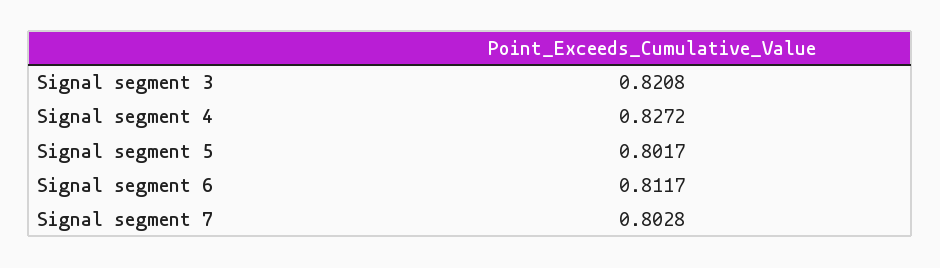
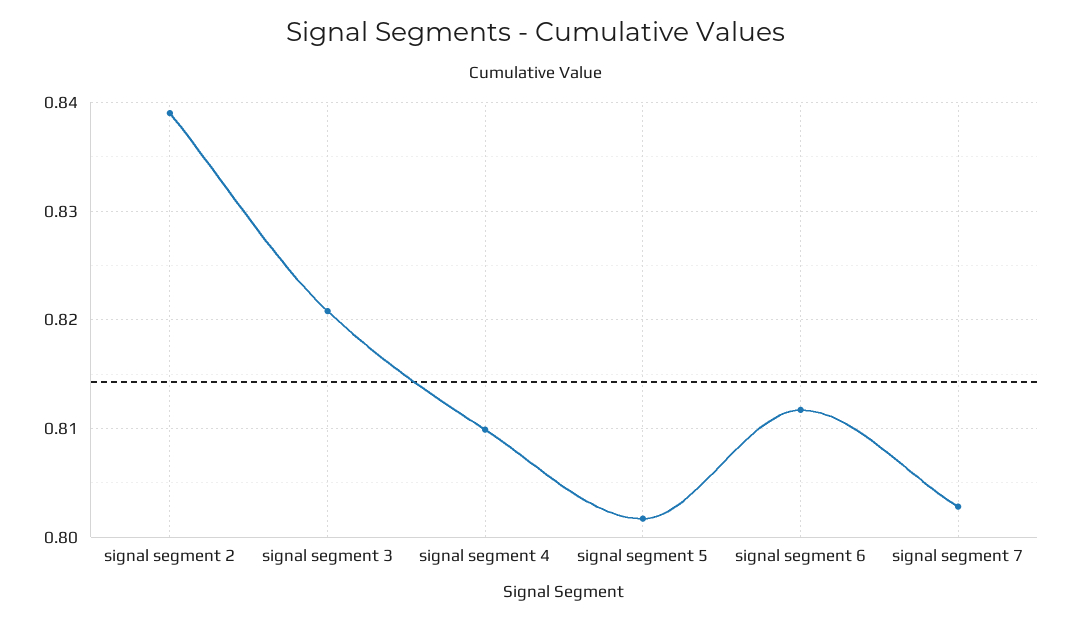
  {
    "Signal segment 3": 0.8208,
-   "Signal segment 4": 0.8272,
+   "Signal segment 4": 0.81,
    "Signal segment 5": 0.8017,
    "Signal segment 6": 0.8117,
-   "Signal segment 7": 0.8028
+   "Signal segment 7": 0.8028,
+   "signal segment 2": 0.839
  }

